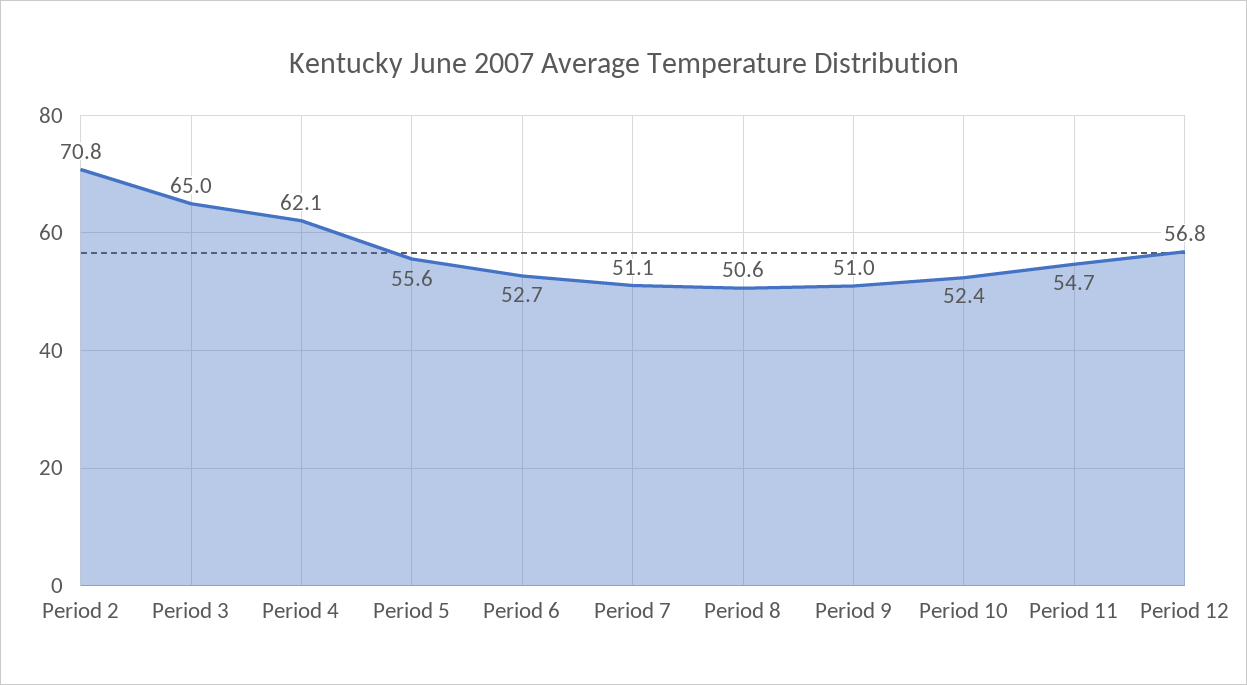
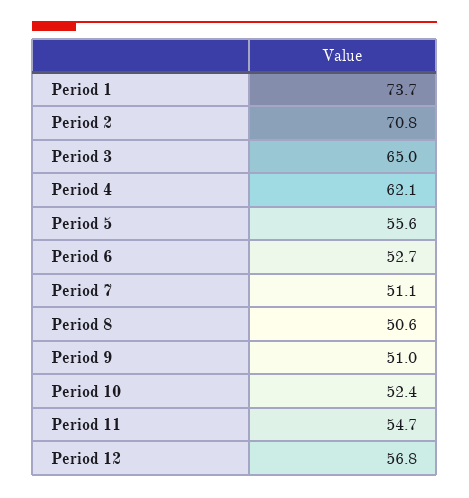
  {
    "Period 2": 70.8,
    "Period 3": 65,
    "Period 4": 62.1,
    "Period 5": 55.6,
    "Period 6": 52.7,
    "Period 7": 51.1,
    "Period 8": 50.6,
    "Period 9": 51,
    "Period 10": 52.4,
    "Period 11": 54.7,
-   "Period 12": 56.8
+   "Period 12": 56.8,
+   "Period 1": 73.7
  }

